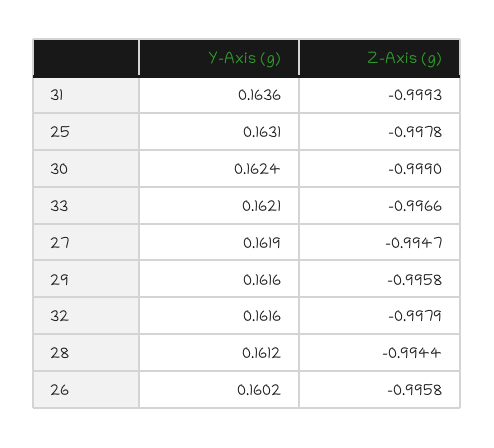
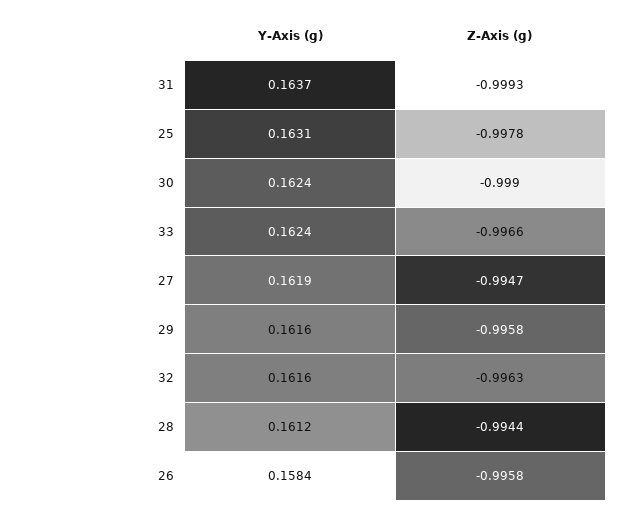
  {
    "Y-Axis (g)": {
-     "31": 0.1636,
+     "31": 0.1637,
      "25": 0.1631,
      "30": 0.1624,
-     "33": 0.1621,
+     "33": 0.1624,
      "27": 0.1619,
      "29": 0.1616,
      "32": 0.1616,
      "28": 0.1612,
-     "26": 0.1602
+     "26": 0.1584
    },
    "Z-Axis (g)": {
      "31": -0.9993,
      "25": -0.9978,
      "30": -0.999,
      "33": -0.9966,
      "27": -0.9947,
      "29": -0.9958,
-     "32": -0.9979,
+     "32": -0.9963,
      "28": -0.9944,
      "26": -0.9958
    }
  }

